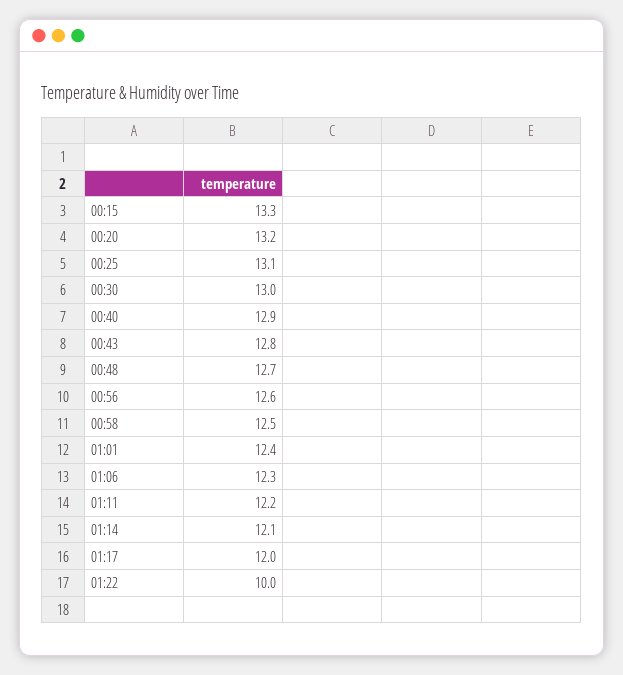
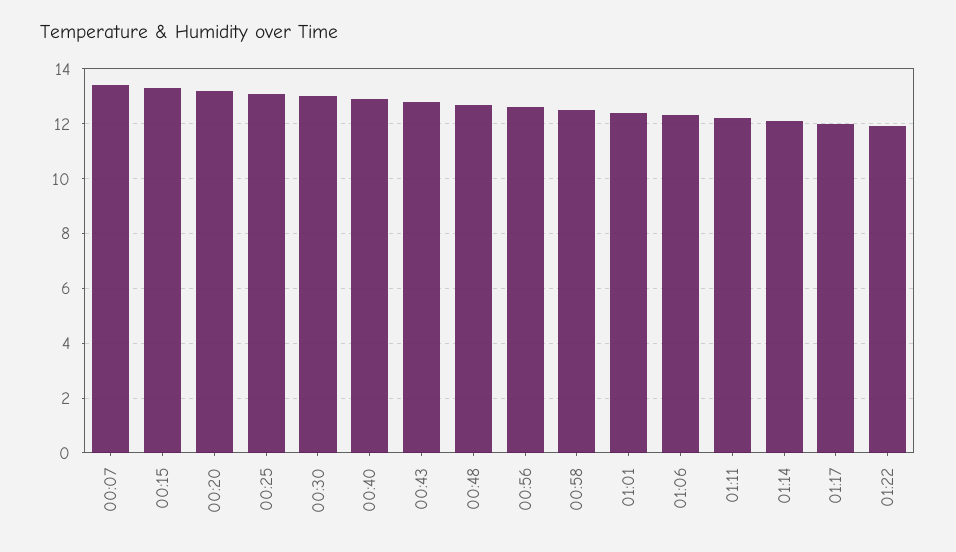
  {
    "00:15": 13.3,
    "00:20": 13.2,
    "00:25": 13.1,
    "00:30": 13,
    "00:40": 12.9,
    "00:43": 12.8,
    "00:48": 12.7,
    "00:56": 12.6,
    "00:58": 12.5,
    "01:01": 12.4,
    "01:06": 12.3,
    "01:11": 12.2,
    "01:14": 12.1,
    "01:17": 12,
-   "01:22": 10
+   "01:22": 12,
+   "00:07": 13.5
  }

